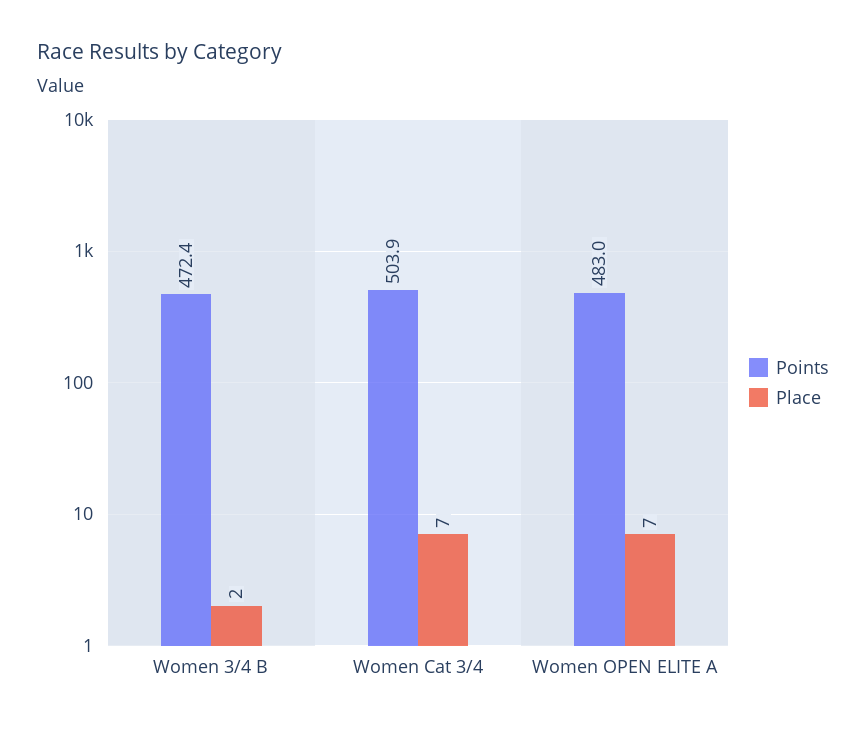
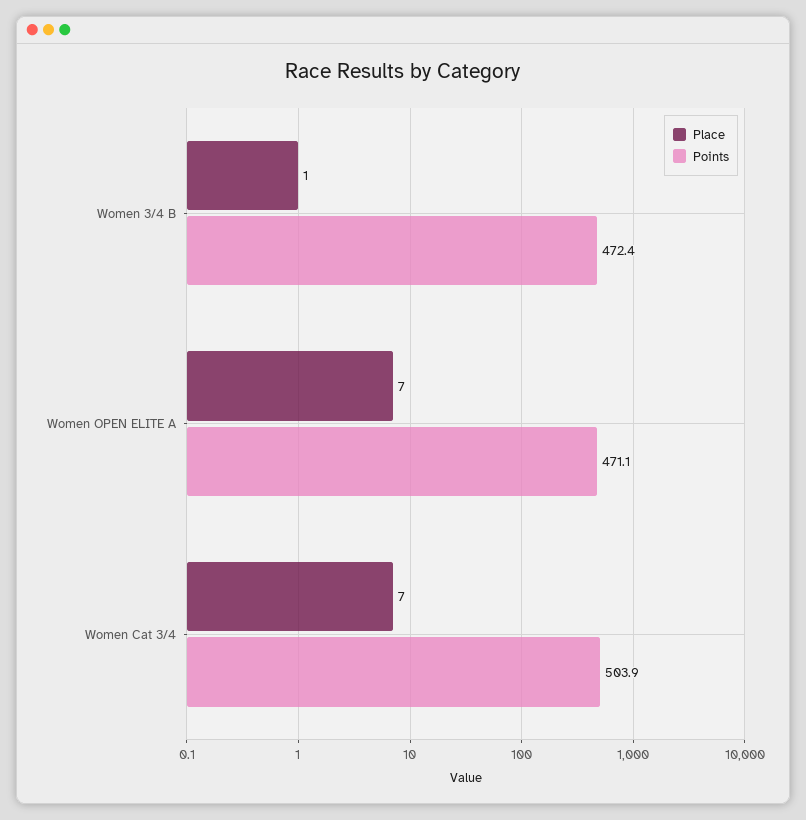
  {
    "Points": {
      "Women 3/4 B": 472.4,
      "Women Cat 3/4": 503.9,
-     "Women OPEN ELITE A": 483
+     "Women OPEN ELITE A": 471.1
    },
    "Place": {
-     "Women 3/4 B": 2,
+     "Women 3/4 B": 1,
      "Women Cat 3/4": 7,
      "Women OPEN ELITE A": 7
    }
  }

